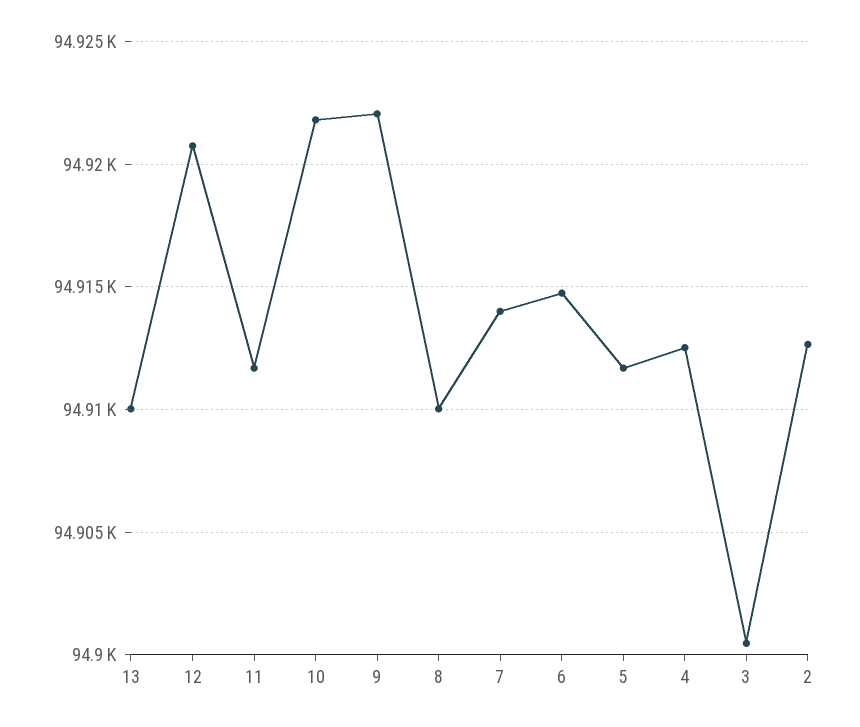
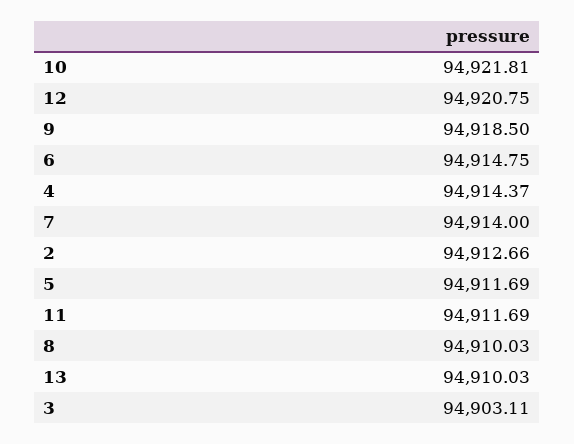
  {
    "13": 94910.03,
    "12": 94920.75,
    "11": 94911.69,
    "10": 94921.81,
-   "9": 94922,
+   "9": 94918.5,
    "8": 94910.03,
    "7": 94914,
    "6": 94914.75,
    "5": 94911.69,
-   "4": 94912.5,
+   "4": 94914.37,
-   "3": 94900.5,
+   "3": 94903.11,
    "2": 94912.66
  }

